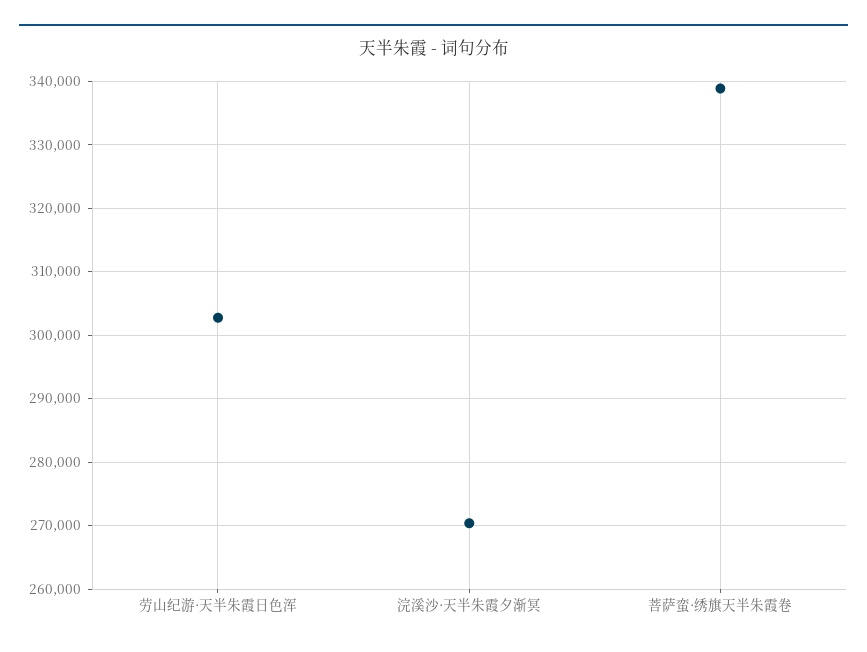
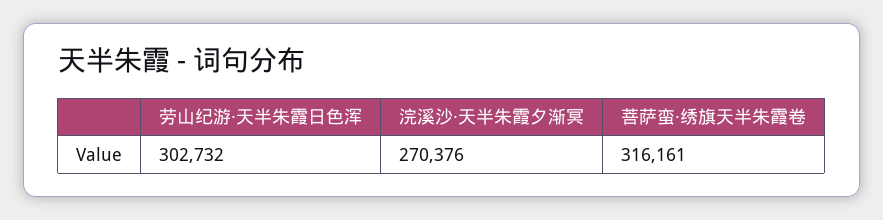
  {
    "劳山纪游·天半朱霞日色浑": 302732,
    "浣溪沙·天半朱霞夕渐冥": 270376,
-   "菩萨蛮·绣旗天半朱霞卷": 339000
+   "菩萨蛮·绣旗天半朱霞卷": 316161
  }

